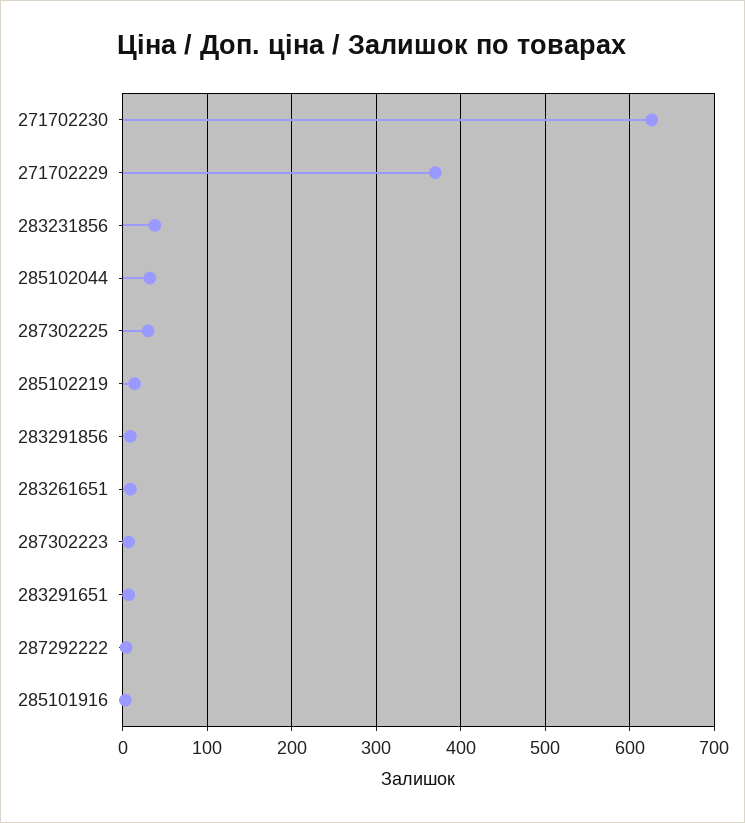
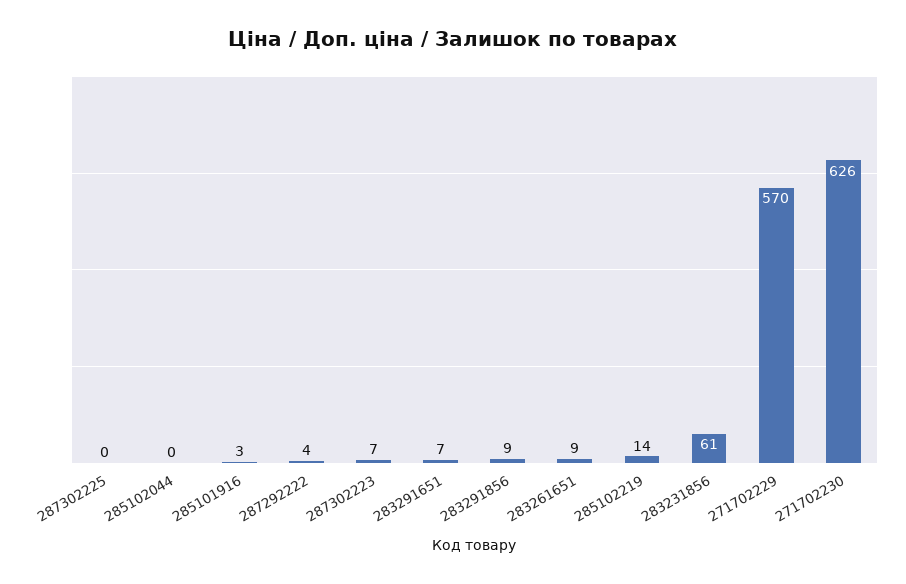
  {
    "271702230": 626,
-   "271702229": 370,
+   "271702229": 570,
-   "283231856": 40,
+   "283231856": 61,
-   "285102044": 30,
+   "285102044": 0,
-   "287302225": 30,
+   "287302225": 0,
    "285102219": 14,
    "283291856": 9,
    "283261651": 9,
    "287302223": 7,
    "283291651": 7,
    "287292222": 4,
    "285101916": 3
  }

